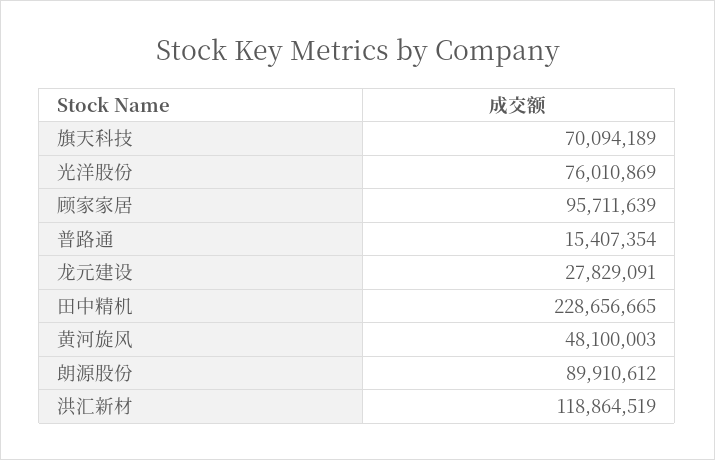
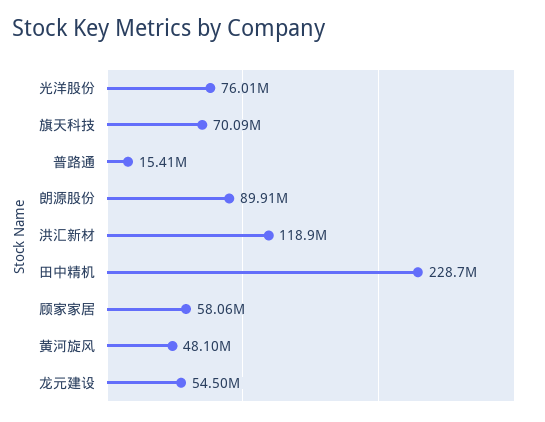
  {
    "旗天科技": 70094189,
    "光洋股份": 76010869,
-   "顾家家居": 95711639,
+   "顾家家居": 58060000,
    "普路通": 15407354,
-   "龙元建设": 27829091,
+   "龙元建设": 54500000,
    "田中精机": 228656665,
    "黄河旋风": 48100003,
    "朗源股份": 89910612,
    "洪汇新材": 118864519
  }

